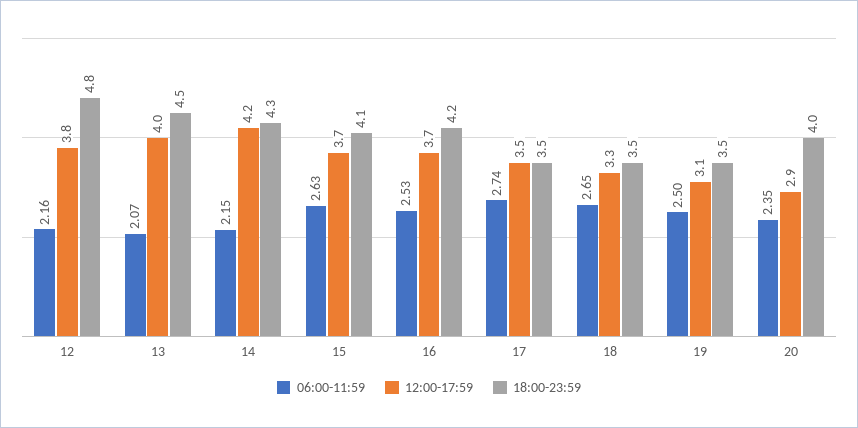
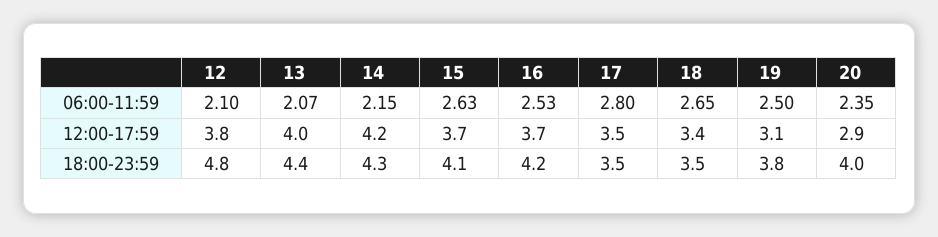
  {
    "06:00-11:59": {
-     "12": 2.16,
+     "12": 2.1,
      "13": 2.07,
      "14": 2.15,
      "15": 2.63,
      "16": 2.53,
-     "17": 2.74,
+     "17": 2.8,
      "18": 2.65,
      "19": 2.5,
      "20": 2.35
    },
    "12:00-17:59": {
      "12": 3.8,
      "13": 4,
      "14": 4.2,
      "15": 3.7,
      "16": 3.7,
      "17": 3.5,
-     "18": 3.3,
+     "18": 3.4,
      "19": 3.1,
      "20": 2.9
    },
    "18:00-23:59": {
      "12": 4.8,
-     "13": 4.5,
+     "13": 4.4,
      "14": 4.3,
      "15": 4.1,
      "16": 4.2,
      "17": 3.5,
      "18": 3.5,
-     "19": 3.5,
+     "19": 3.8,
      "20": 4
    }
  }

